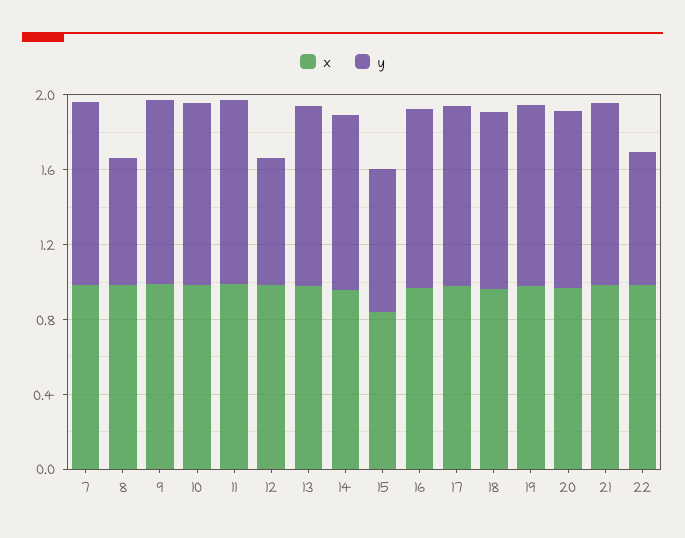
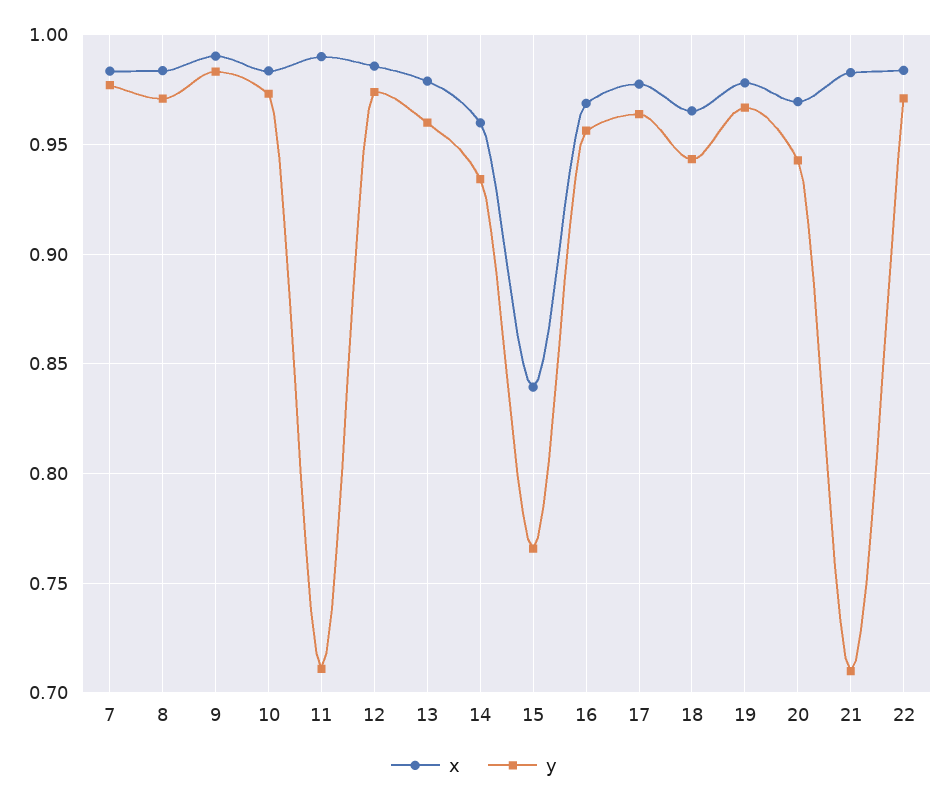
  {
    "x": {
      "7": 0.985,
      "8": 0.985,
      "9": 0.99,
      "10": 0.985,
      "11": 0.99,
      "12": 0.985,
      "13": 0.98,
      "14": 0.96,
      "15": 0.84,
      "16": 0.97,
      "17": 0.98,
      "18": 0.965,
      "19": 0.98,
      "20": 0.97,
      "21": 0.985,
      "22": 0.985
    },
    "y": {
      "7": 0.975,
-     "8": 0.7,
+     "8": 0.97,
      "9": 0.985,
      "10": 0.975,
-     "11": 1,
+     "11": 0.71,
-     "12": 0.7,
+     "12": 0.975,
      "13": 0.96,
      "14": 0.935,
      "15": 0.765,
      "16": 0.955,
      "17": 0.965,
      "18": 0.945,
      "19": 0.965,
      "20": 0.945,
-     "21": 1,
+     "21": 0.71,
-     "22": 0.7
+     "22": 0.97
    }
  }

